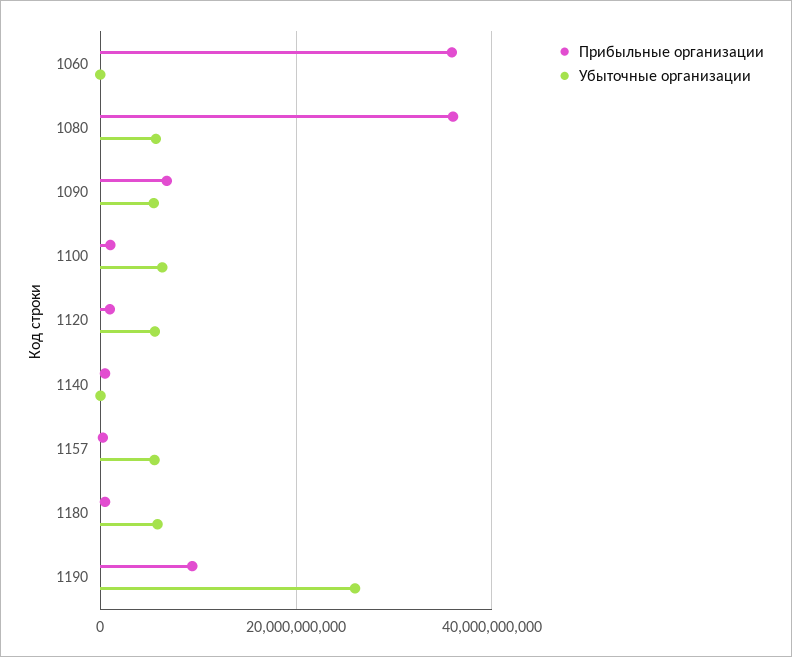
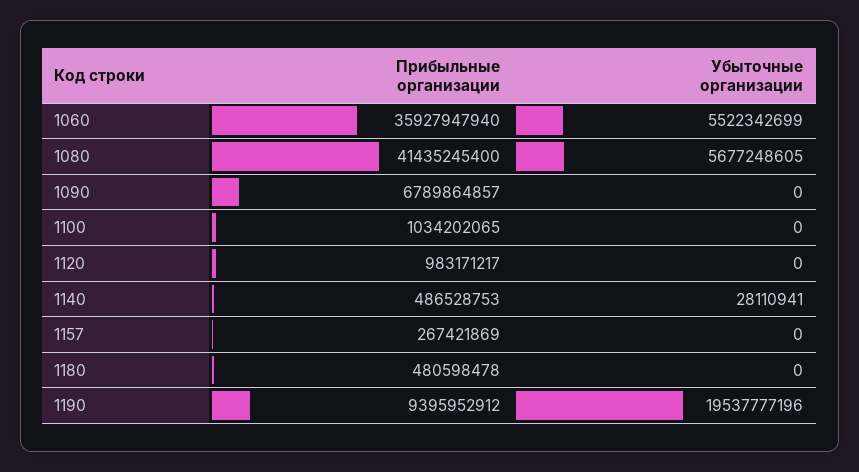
  {
    "Прибыльные организации": {
      "1060": 35927947940,
-     "1080": 36000000000,
+     "1080": 41435245400,
      "1090": 6789864857,
      "1100": 1034202065,
      "1120": 983171217,
      "1140": 486528753,
      "1157": 267421869,
      "1180": 480598478,
      "1190": 9395952912
    },
    "Убыточные организации": {
-     "1060": 0,
+     "1060": 5522342699,
      "1080": 5677248605,
-     "1090": 6000000000,
+     "1090": 0,
-     "1100": 6000000000,
+     "1100": 0,
-     "1120": 6000000000,
+     "1120": 0,
      "1140": 28110941,
-     "1157": 6000000000,
+     "1157": 0,
-     "1180": 6000000000,
+     "1180": 0,
-     "1190": 26000000000
+     "1190": 19537777196
    }
  }

